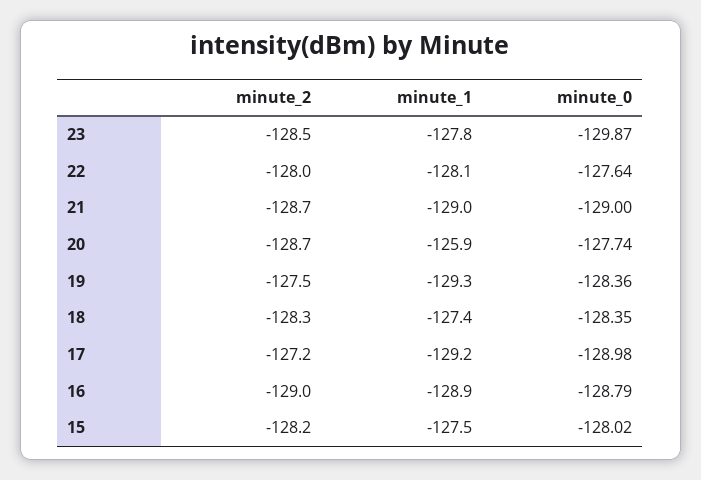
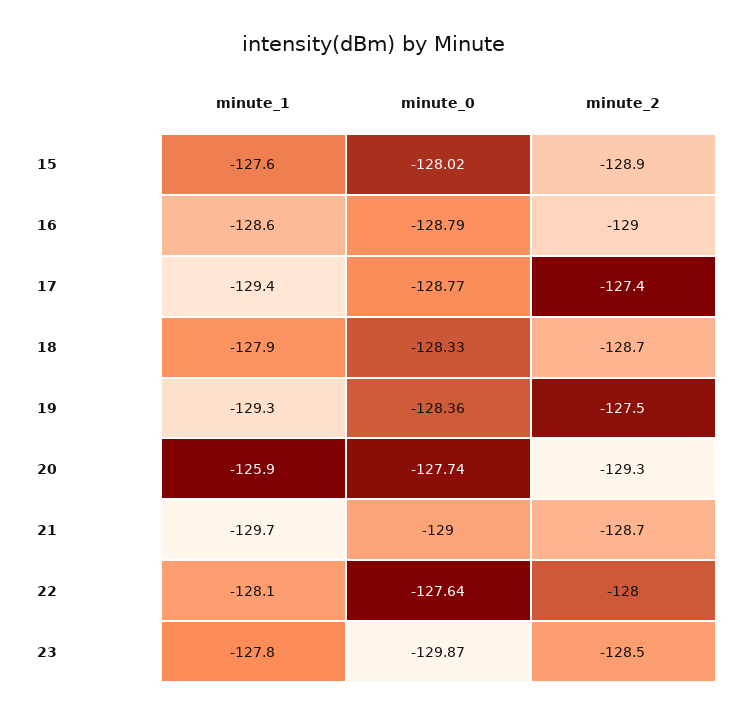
  {
    "minute_2": {
      "23": -128.5,
      "22": -128,
      "21": -128.7,
-     "20": -128.7,
+     "20": -129.3,
      "19": -127.5,
-     "18": -128.3,
+     "18": -128.7,
-     "17": -127.2,
+     "17": -127.4,
      "16": -129,
-     "15": -128.2
+     "15": -128.9
    },
    "minute_1": {
      "23": -127.8,
      "22": -128.1,
-     "21": -129,
+     "21": -129.7,
      "20": -125.9,
      "19": -129.3,
-     "18": -127.4,
+     "18": -127.9,
-     "17": -129.2,
+     "17": -129.4,
-     "16": -128.9,
+     "16": -128.6,
-     "15": -127.5
+     "15": -127.6
    },
    "minute_0": {
      "23": -129.87,
      "22": -127.64,
      "21": -129,
      "20": -127.74,
      "19": -128.36,
-     "18": -128.35,
+     "18": -128.33,
-     "17": -128.98,
+     "17": -128.77,
      "16": -128.79,
      "15": -128.02
    }
  }

